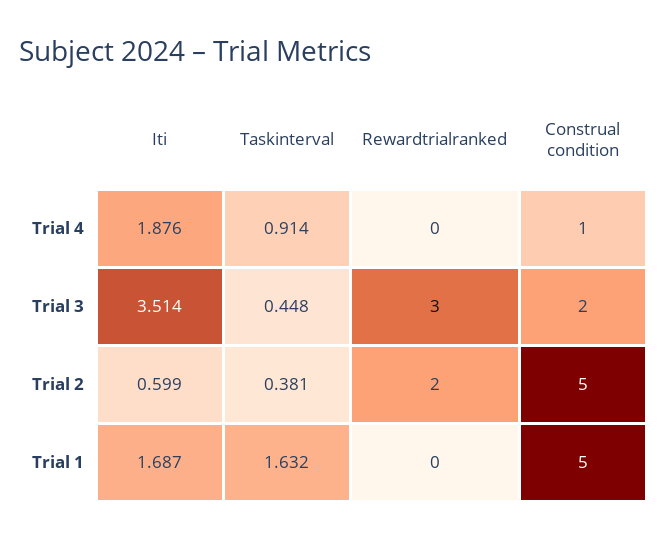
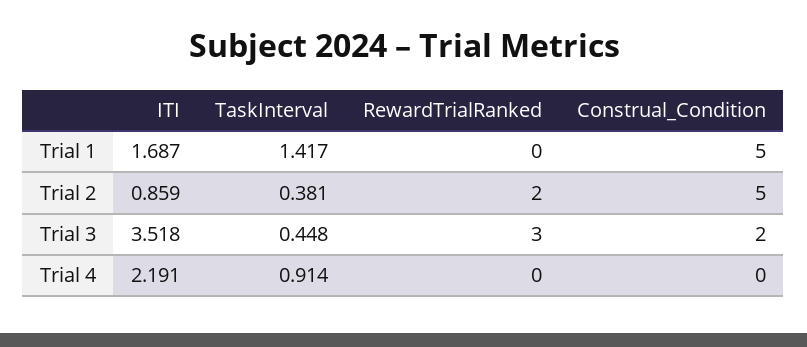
  {
    "Iti": {
-     "Trial 4": 1.876,
+     "Trial 4": 2.191,
-     "Trial 3": 3.514,
+     "Trial 3": 3.518,
-     "Trial 2": 0.599,
+     "Trial 2": 0.859,
      "Trial 1": 1.687
    },
    "Taskinterval": {
      "Trial 4": 0.914,
      "Trial 3": 0.448,
      "Trial 2": 0.381,
-     "Trial 1": 1.632
+     "Trial 1": 1.417
    },
    "Rewardtrialranked": {
      "Trial 4": 0,
      "Trial 3": 3,
      "Trial 2": 2,
      "Trial 1": 0
    },
    "Construal condition": {
-     "Trial 4": 1,
+     "Trial 4": 0,
      "Trial 3": 2,
      "Trial 2": 5,
      "Trial 1": 5
    }
  }

